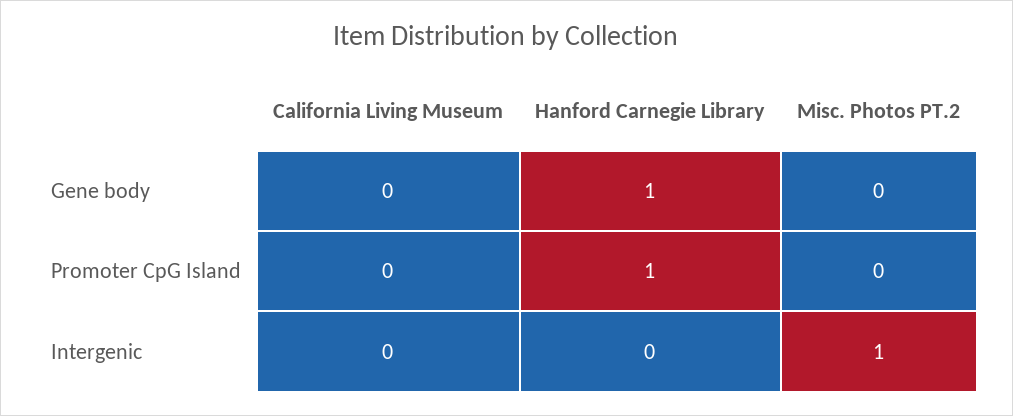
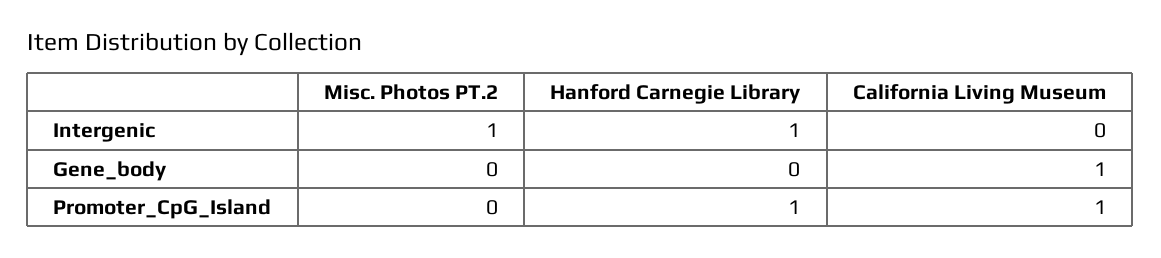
  {
    "California Living Museum": {
-     "Gene body": 0,
+     "Gene body": 1,
-     "Promoter CpG Island": 0,
+     "Promoter CpG Island": 1,
      "Intergenic": 0
    },
    "Hanford Carnegie Library": {
-     "Gene body": 1,
+     "Gene body": 0,
      "Promoter CpG Island": 1,
-     "Intergenic": 0
+     "Intergenic": 1
    },
    "Misc. Photos PT.2": {
      "Gene body": 0,
      "Promoter CpG Island": 0,
      "Intergenic": 1
    }
  }

